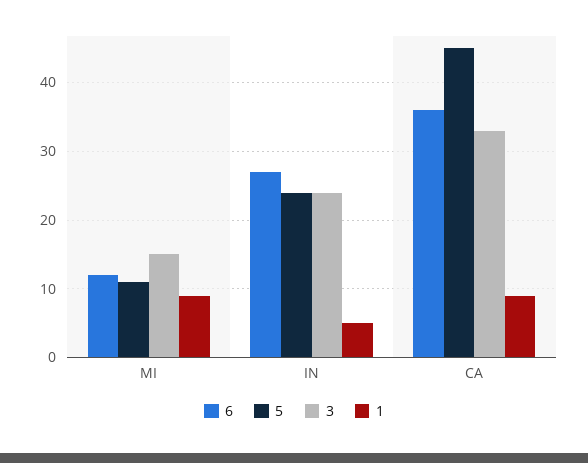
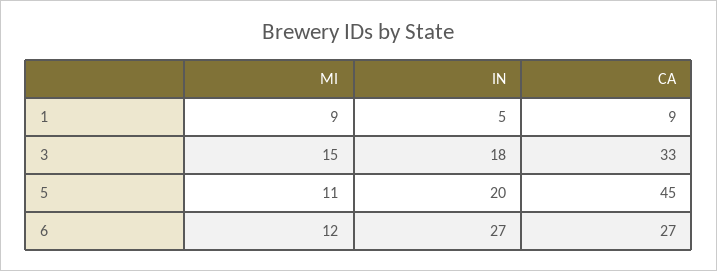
  {
    "6": {
      "MI": 12,
      "IN": 27,
-     "CA": 36
+     "CA": 27
    },
    "5": {
      "MI": 11,
-     "IN": 24,
+     "IN": 20,
      "CA": 45
    },
    "3": {
      "MI": 15,
-     "IN": 24,
+     "IN": 18,
      "CA": 33
    },
    "1": {
      "MI": 9,
      "IN": 5,
      "CA": 9
    }
  }

